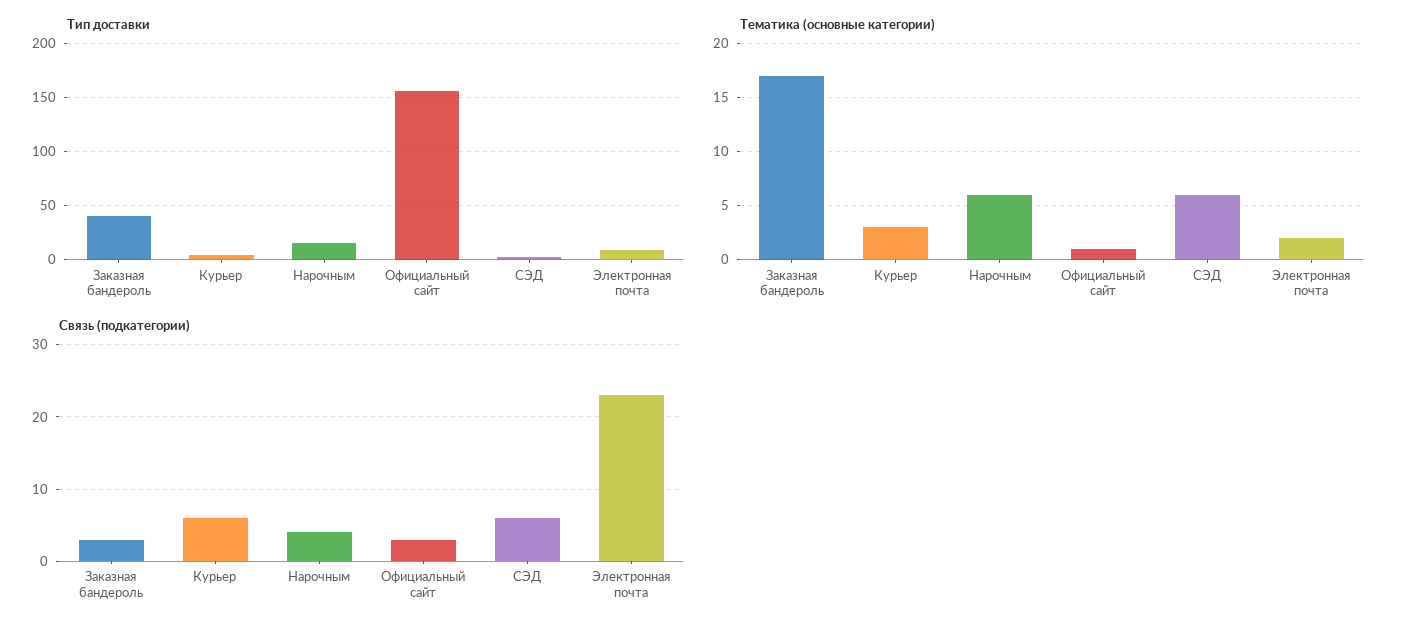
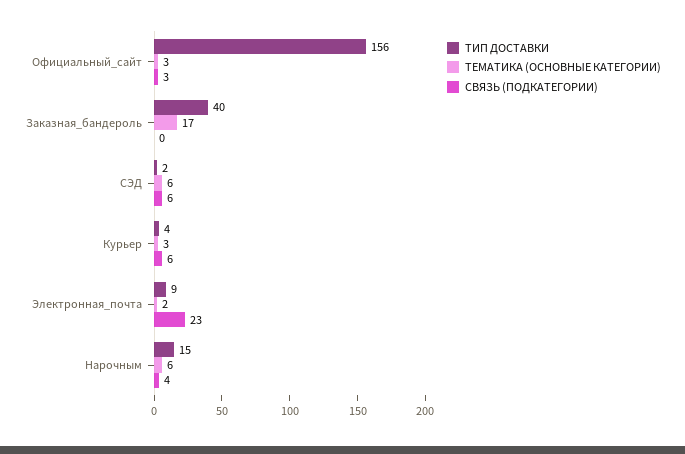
  {
    "Тип доставки": {
      "Заказная бандероль": 40,
      "Курьер": 4,
      "Нарочным": 15,
      "Официальный сайт": 156,
      "СЭД": 2,
      "Электронная почта": 9
    },
    "Тематика (основные категории)": {
      "Заказная бандероль": 17,
      "Курьер": 3,
      "Нарочным": 6,
-     "Официальный сайт": 1,
+     "Официальный сайт": 3,
      "СЭД": 6,
      "Электронная почта": 2
    },
    "Связь (подкатегории)": {
-     "Заказная бандероль": 3,
+     "Заказная бандероль": 0,
      "Курьер": 6,
      "Нарочным": 4,
      "Официальный сайт": 3,
      "СЭД": 6,
      "Электронная почта": 23
    }
  }

